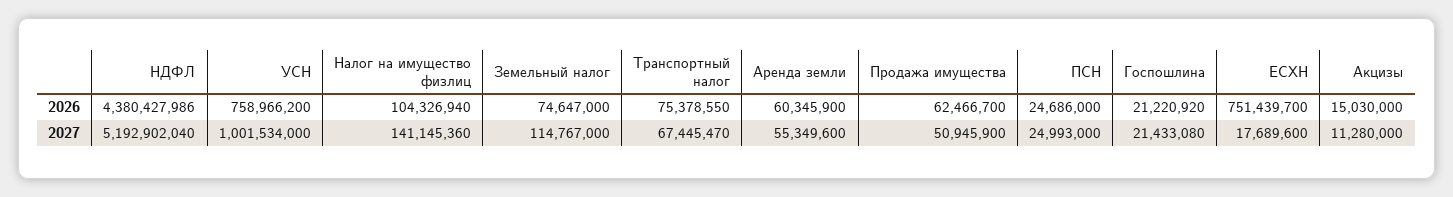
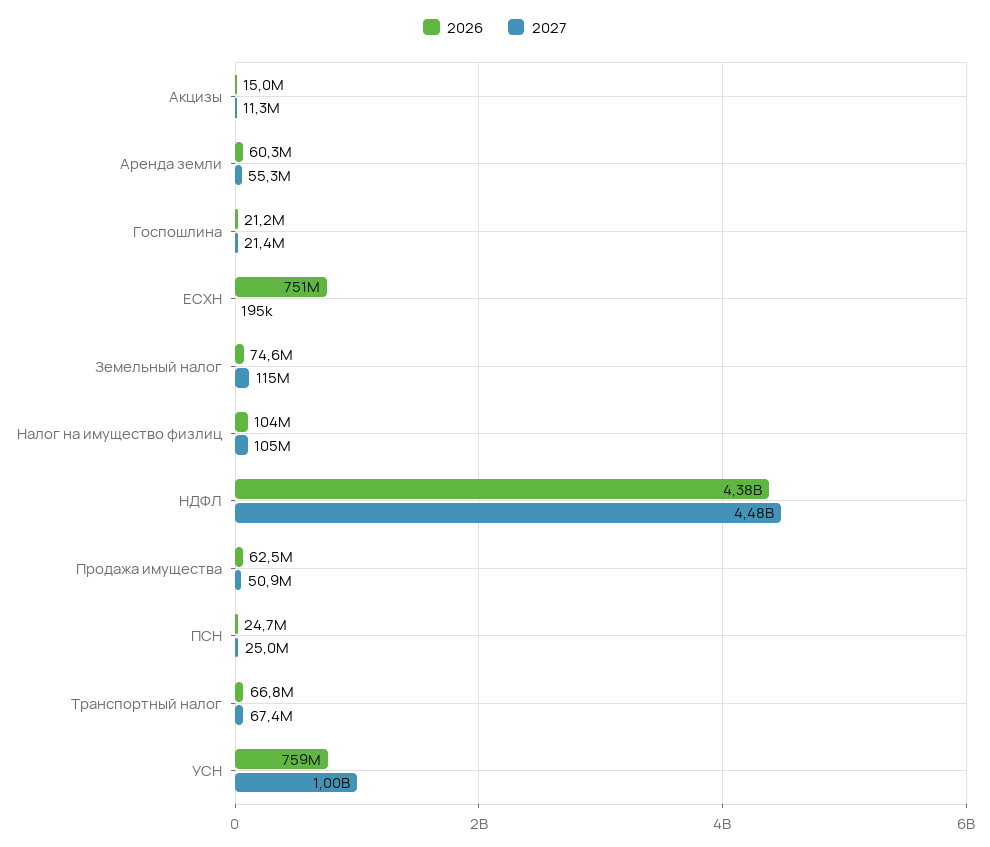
  {
    "2026": {
      "НДФЛ": 4380427986,
      "УСН": 758966200,
      "Налог на имущество физлиц": 104326940,
      "Земельный налог": 74647000,
-     "Транспортный налог": 75378550,
+     "Транспортный налог": 66800000,
      "Аренда земли": 60345900,
      "Продажа имущества": 62466700,
      "ПСН": 24686000,
      "Госпошлина": 21220920,
      "ЕСХН": 751439700,
      "Акцизы": 15030000
    },
    "2027": {
-     "НДФЛ": 5192902040,
+     "НДФЛ": 4480000000,
      "УСН": 1001534000,
-     "Налог на имущество физлиц": 141145360,
+     "Налог на имущество физлиц": 105000000,
      "Земельный налог": 114767000,
      "Транспортный налог": 67445470,
      "Аренда земли": 55349600,
      "Продажа имущества": 50945900,
      "ПСН": 24993000,
      "Госпошлина": 21433080,
-     "ЕСХН": 17689600,
+     "ЕСХН": 195000,
      "Акцизы": 11280000
    }
  }

